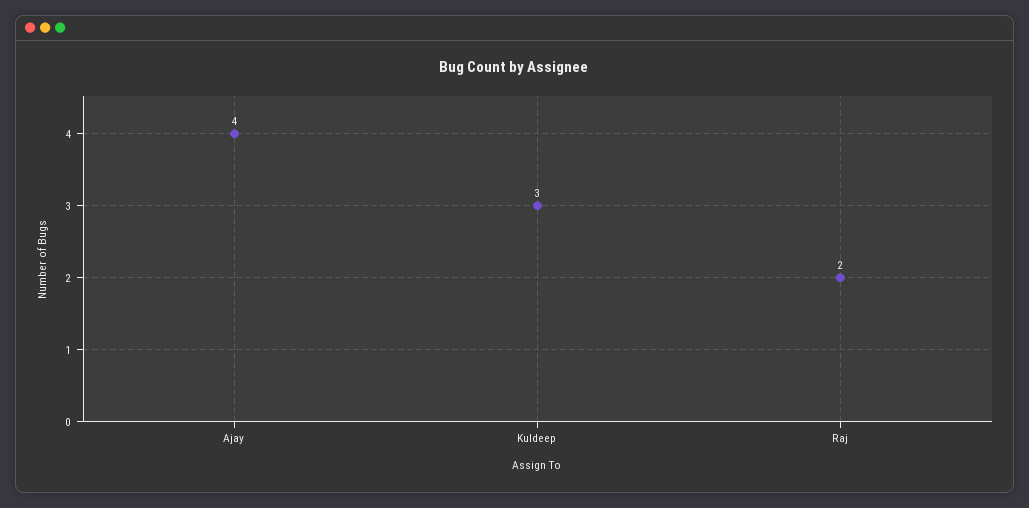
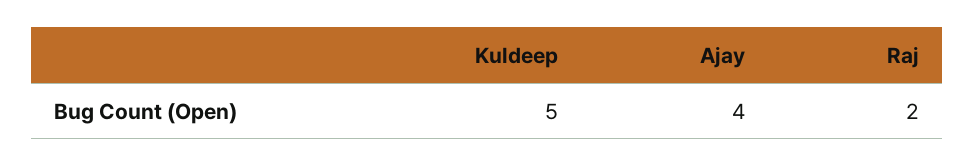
  {
    "Ajay": 4,
-   "Kuldeep": 3,
+   "Kuldeep": 5,
    "Raj": 2
  }

